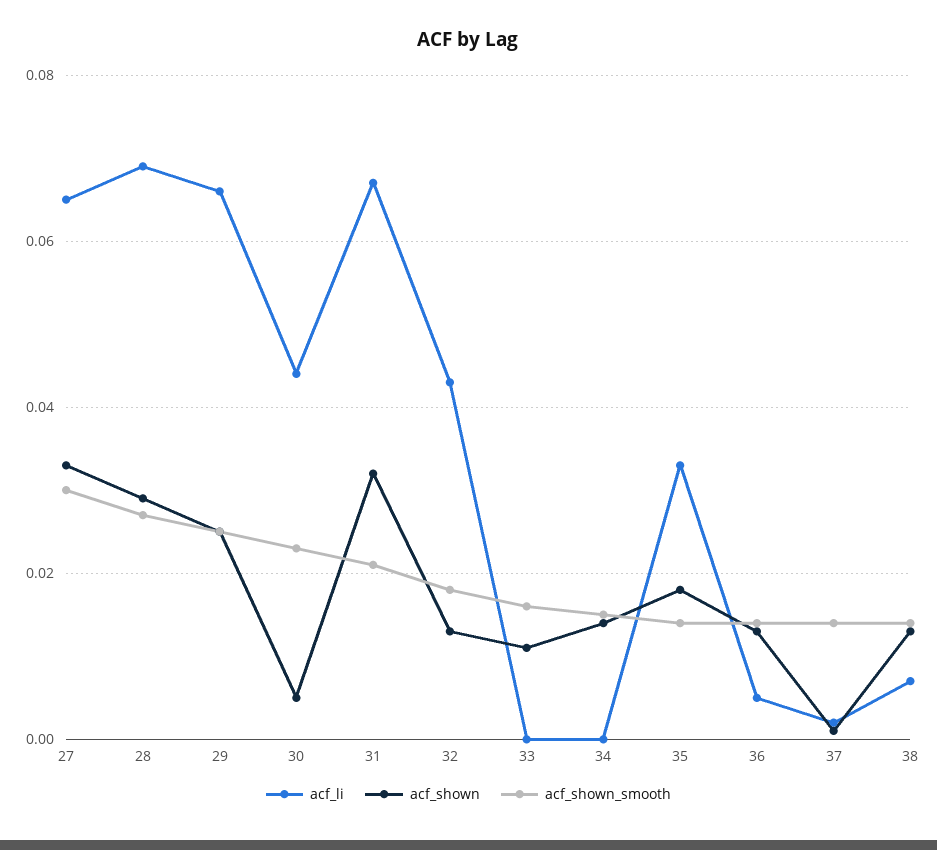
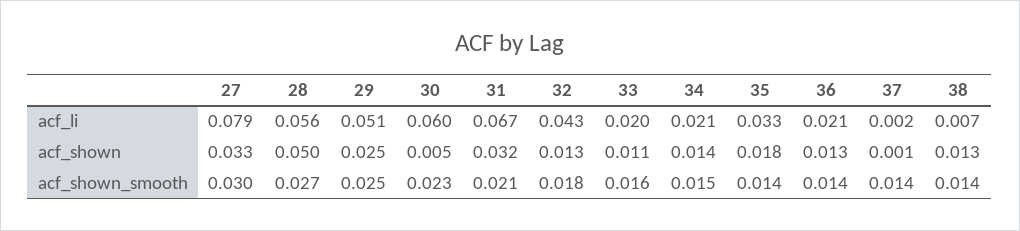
  {
    "acf_li": {
-     "27": 0.065,
+     "27": 0.079,
-     "28": 0.07,
+     "28": 0.056,
-     "29": 0.065,
+     "29": 0.051,
-     "30": 0.045,
+     "30": 0.06,
      "31": 0.067,
      "32": 0.043,
-     "33": 0,
+     "33": 0.02,
-     "34": 0,
+     "34": 0.021,
      "35": 0.033,
-     "36": 0.005,
+     "36": 0.021,
      "37": 0.002,
      "38": 0.007
    },
    "acf_shown": {
      "27": 0.033,
-     "28": 0.03,
+     "28": 0.05,
      "29": 0.025,
      "30": 0.005,
      "31": 0.032,
      "32": 0.013,
      "33": 0.011,
      "34": 0.014,
      "35": 0.018,
      "36": 0.013,
      "37": 0.001,
      "38": 0.013
    },
    "acf_shown_smooth": {
      "27": 0.03,
      "28": 0.027,
      "29": 0.025,
      "30": 0.023,
      "31": 0.021,
      "32": 0.018,
      "33": 0.016,
      "34": 0.015,
      "35": 0.014,
      "36": 0.014,
      "37": 0.014,
      "38": 0.014
    }
  }

